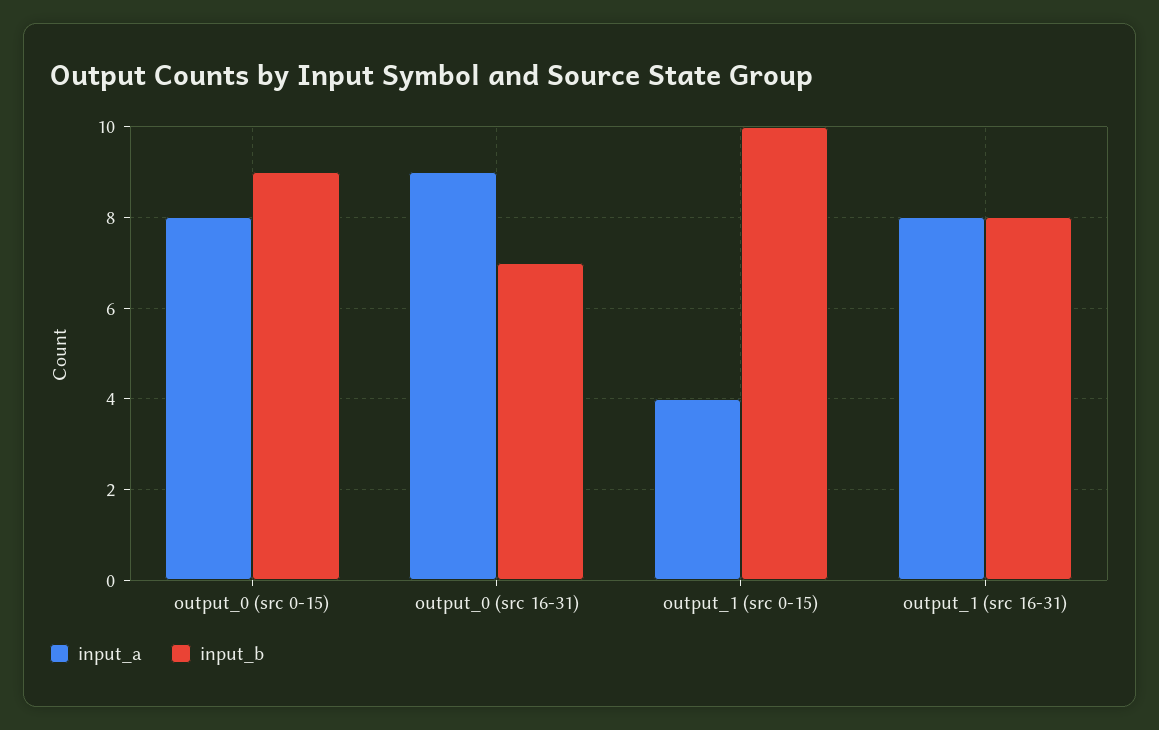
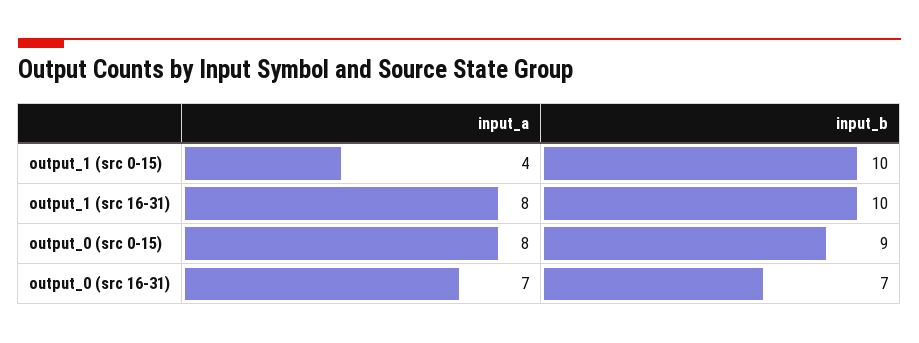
  {
    "input_a": {
      "output_0 (src 0-15)": 8,
-     "output_0 (src 16-31)": 9,
+     "output_0 (src 16-31)": 7,
      "output_1 (src 0-15)": 4,
      "output_1 (src 16-31)": 8
    },
    "input_b": {
      "output_0 (src 0-15)": 9,
      "output_0 (src 16-31)": 7,
      "output_1 (src 0-15)": 10,
-     "output_1 (src 16-31)": 8
+     "output_1 (src 16-31)": 10
    }
  }

